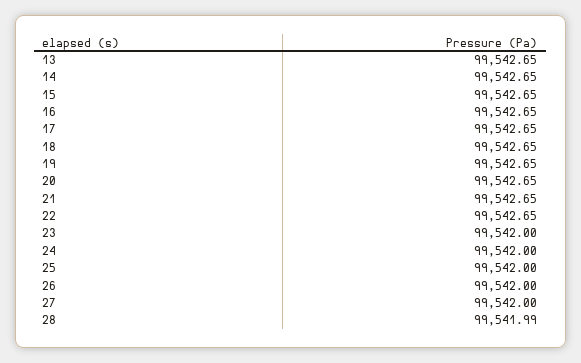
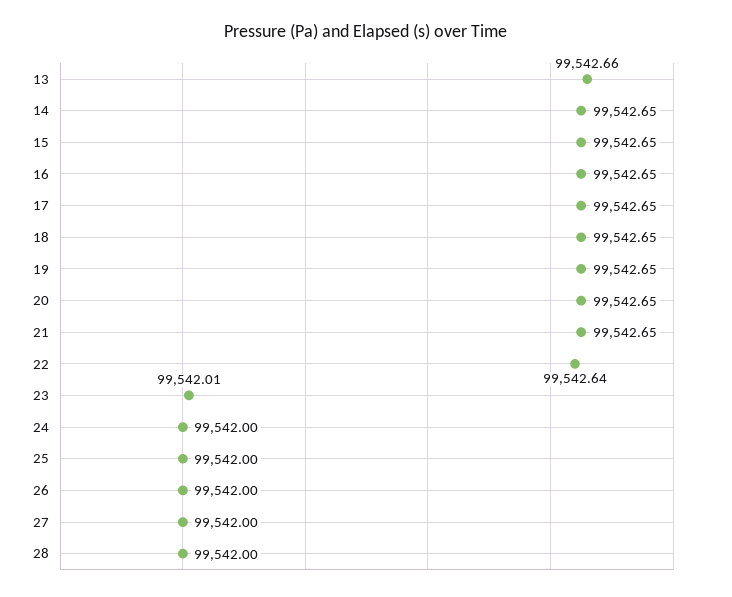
  {
-   "13": 99542.65,
+   "13": 99542.66,
    "14": 99542.65,
    "15": 99542.65,
    "16": 99542.65,
    "17": 99542.65,
    "18": 99542.65,
    "19": 99542.65,
    "20": 99542.65,
    "21": 99542.65,
-   "22": 99542.65,
+   "22": 99542.64,
-   "23": 99542,
+   "23": 99542.01,
    "24": 99542,
    "25": 99542,
    "26": 99542,
    "27": 99542,
-   "28": 99541.99
+   "28": 99542
  }

